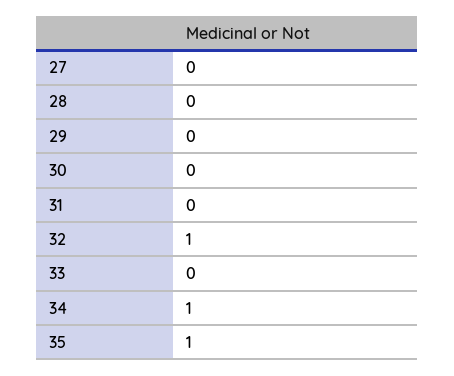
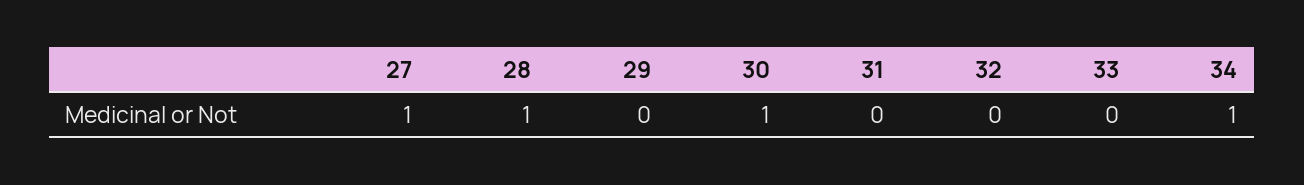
  {
-   "27": 0,
+   "27": 1,
-   "28": 0,
+   "28": 1,
    "29": 0,
-   "30": 0,
+   "30": 1,
    "31": 0,
-   "32": 1,
+   "32": 0,
    "33": 0,
-   "34": 1,
+   "34": 1
-   "35": 1
  }

